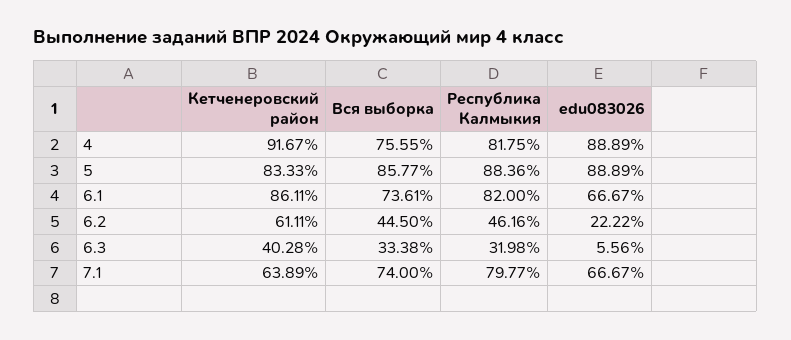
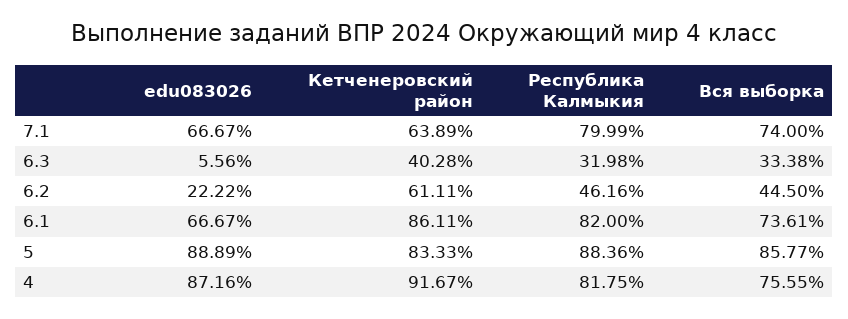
  {
    "Кетченеровский район": {
      "4": 91.67,
      "5": 83.33,
      "6.1": 86.11,
      "6.2": 61.11,
      "6.3": 40.28,
      "7.1": 63.89
    },
    "Вся выборка": {
      "4": 75.55,
      "5": 85.77,
      "6.1": 73.61,
      "6.2": 44.5,
      "6.3": 33.38,
      "7.1": 74
    },
    "Республика Калмыкия": {
      "4": 81.75,
      "5": 88.36,
      "6.1": 82,
      "6.2": 46.16,
      "6.3": 31.98,
-     "7.1": 79.77
+     "7.1": 79.99
    },
    "edu083026": {
-     "4": 88.89,
+     "4": 87.16,
      "5": 88.89,
      "6.1": 66.67,
      "6.2": 22.22,
      "6.3": 5.56,
      "7.1": 66.67
    }
  }

